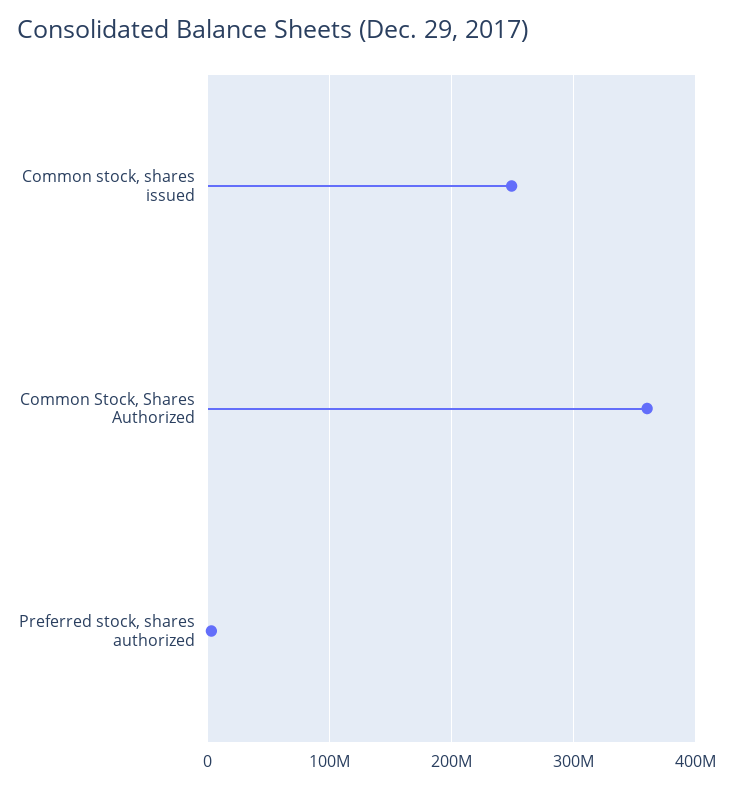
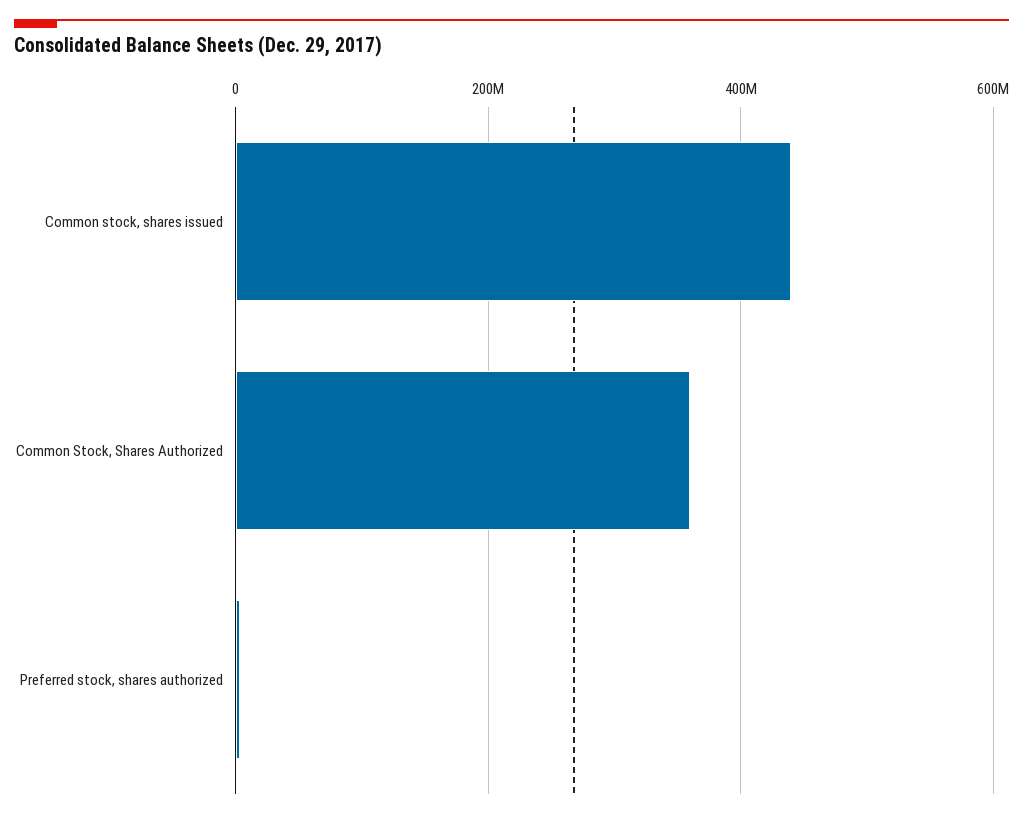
  {
-   "Common stock, shares issued": 250000000,
+   "Common stock, shares issued": 440000000,
    "Common Stock, Shares Authorized": 360000000,
    "Preferred stock, shares authorized": 0
  }

